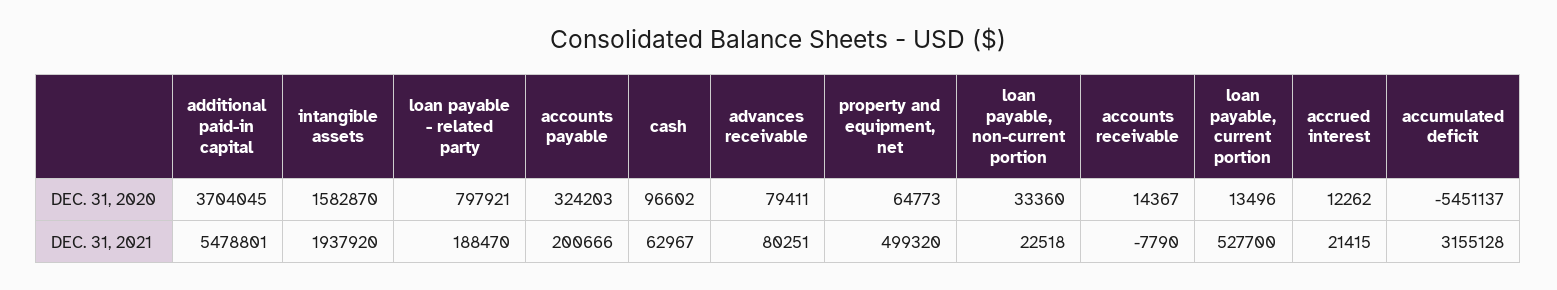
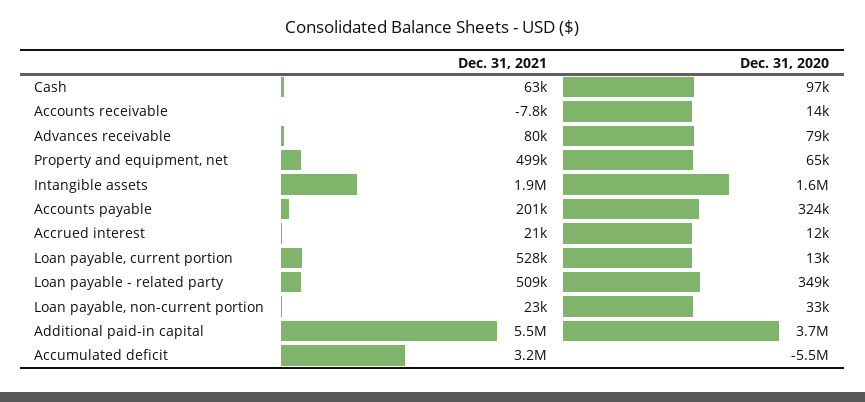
  {
    "additional paid-in capital": {
      "DEC. 31, 2020": 3704045,
      "DEC. 31, 2021": 5478801
    },
    "intangible assets": {
      "DEC. 31, 2020": 1582870,
      "DEC. 31, 2021": 1937920
    },
    "loan payable - related party": {
-     "DEC. 31, 2020": 797921,
+     "DEC. 31, 2020": 349000,
-     "DEC. 31, 2021": 188470
+     "DEC. 31, 2021": 509000
    },
    "accounts payable": {
      "DEC. 31, 2020": 324203,
      "DEC. 31, 2021": 200666
    },
    "cash": {
      "DEC. 31, 2020": 96602,
      "DEC. 31, 2021": 62967
    },
    "advances receivable": {
      "DEC. 31, 2020": 79411,
      "DEC. 31, 2021": 80251
    },
    "property and equipment, net": {
      "DEC. 31, 2020": 64773,
      "DEC. 31, 2021": 499320
    },
    "loan payable, non-current portion": {
      "DEC. 31, 2020": 33360,
      "DEC. 31, 2021": 22518
    },
    "accounts receivable": {
      "DEC. 31, 2020": 14367,
      "DEC. 31, 2021": -7790
    },
    "loan payable, current portion": {
      "DEC. 31, 2020": 13496,
      "DEC. 31, 2021": 527700
    },
    "accrued interest": {
      "DEC. 31, 2020": 12262,
      "DEC. 31, 2021": 21415
    },
    "accumulated deficit": {
      "DEC. 31, 2020": -5451137,
      "DEC. 31, 2021": 3155128
    }
  }

